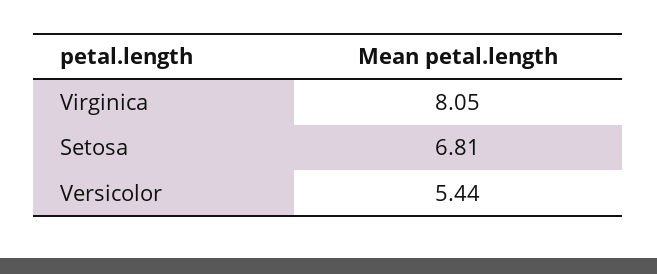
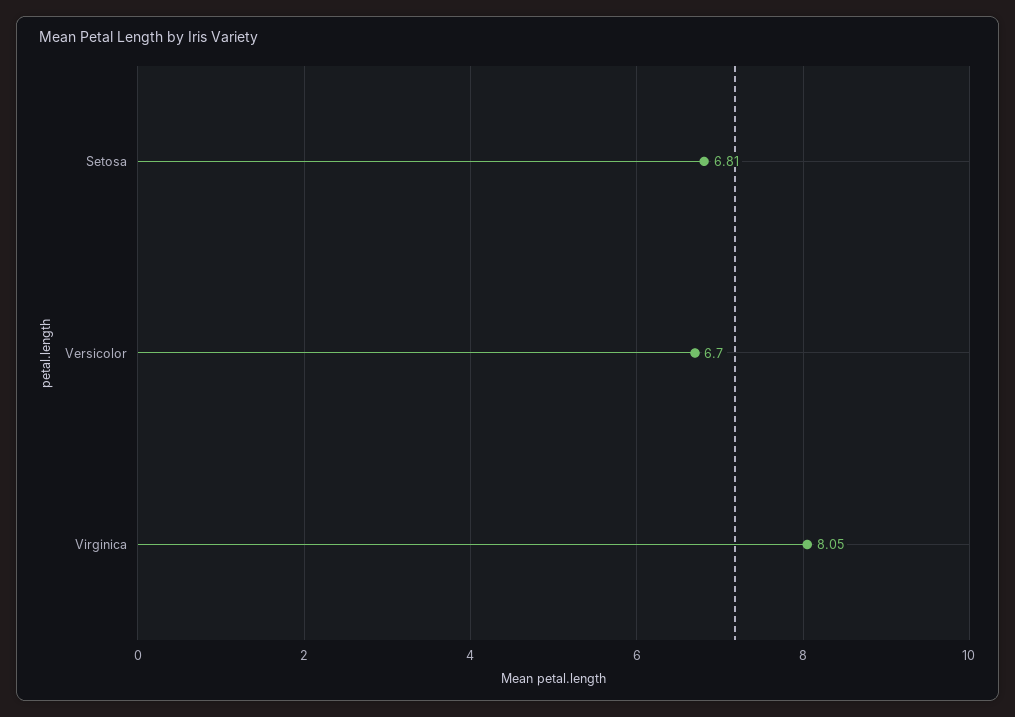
  {
    "Virginica": 8.05,
    "Setosa": 6.81,
-   "Versicolor": 5.44
+   "Versicolor": 6.7
  }

